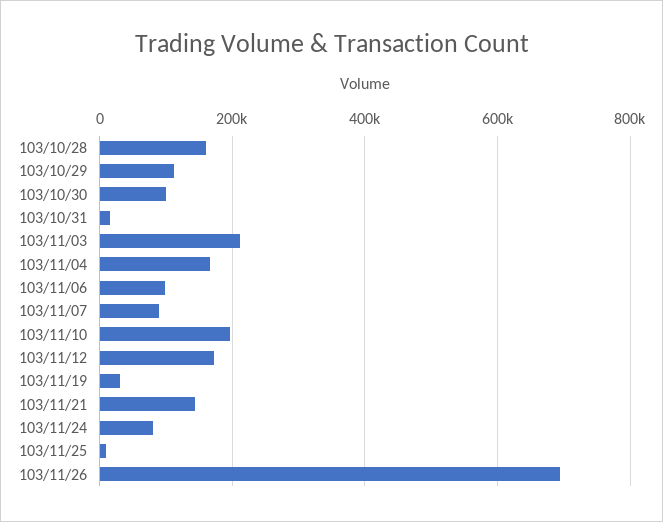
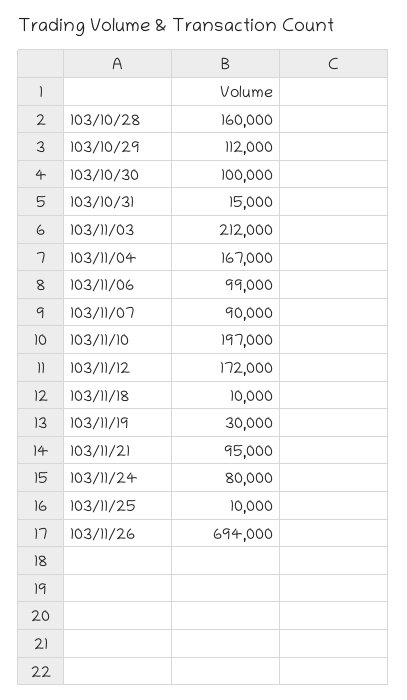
  {
    "103/10/28": 160000,
    "103/10/29": 112000,
    "103/10/30": 100000,
    "103/10/31": 15000,
    "103/11/03": 212000,
    "103/11/04": 167000,
    "103/11/06": 99000,
    "103/11/07": 90000,
    "103/11/10": 197000,
    "103/11/12": 172000,
    "103/11/19": 30000,
-   "103/11/21": 140000,
+   "103/11/21": 95000,
    "103/11/24": 80000,
    "103/11/25": 10000,
-   "103/11/26": 694000
+   "103/11/26": 694000,
+   "103/11/18": 10000
  }

